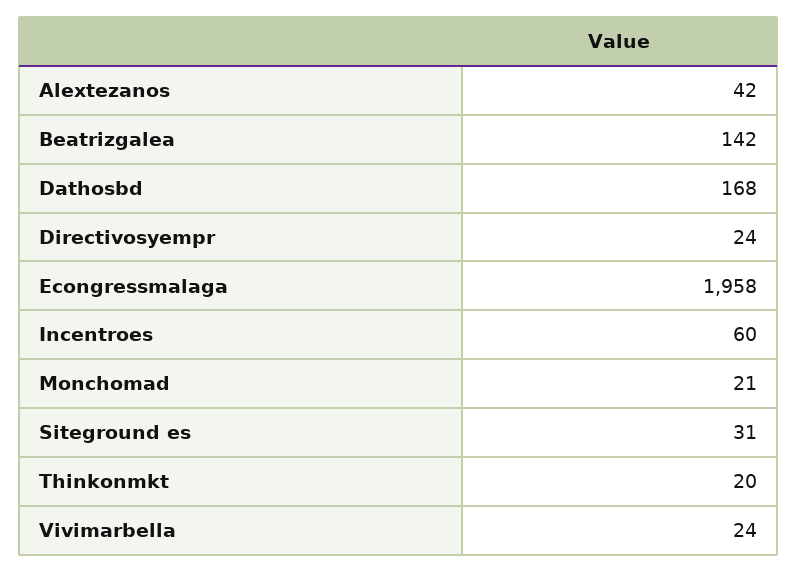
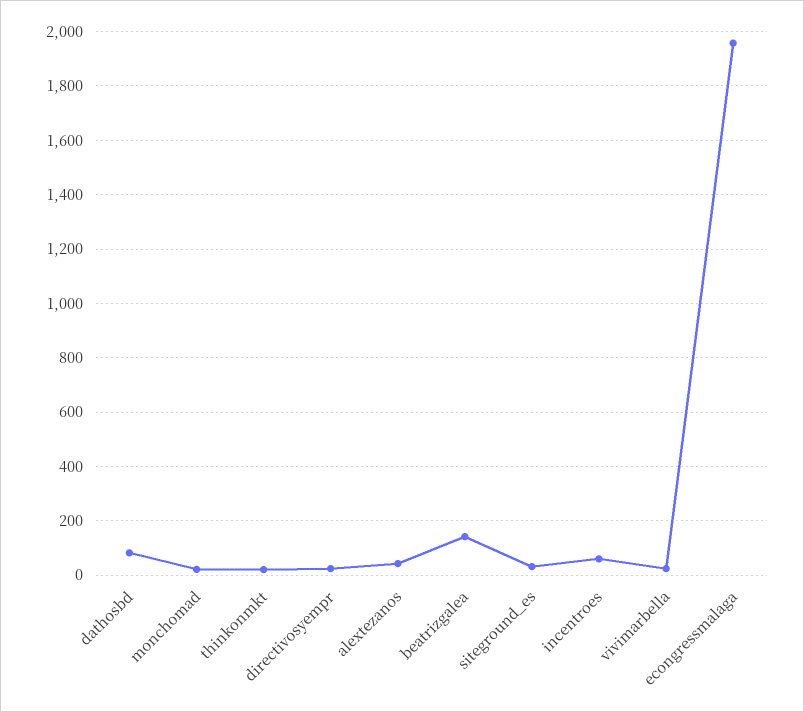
  {
    "Alextezanos": 42,
    "Beatrizgalea": 142,
-   "Dathosbd": 168,
+   "Dathosbd": 75,
    "Directivosyempr": 24,
    "Econgressmalaga": 1958,
    "Incentroes": 60,
    "Monchomad": 21,
    "Siteground es": 31,
    "Thinkonmkt": 20,
    "Vivimarbella": 24
  }

